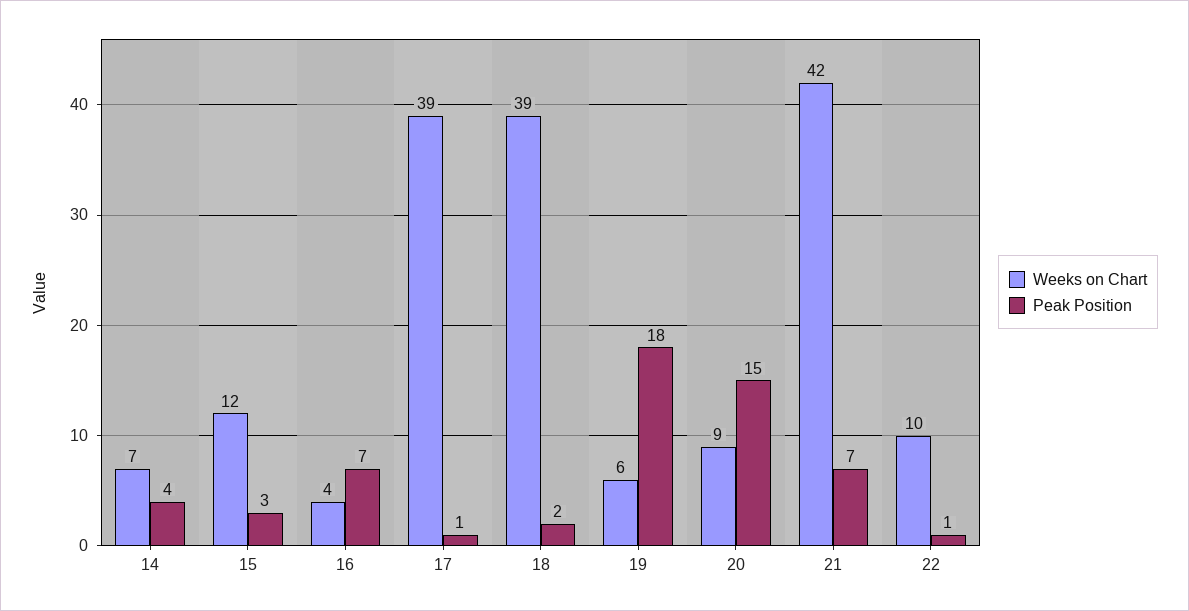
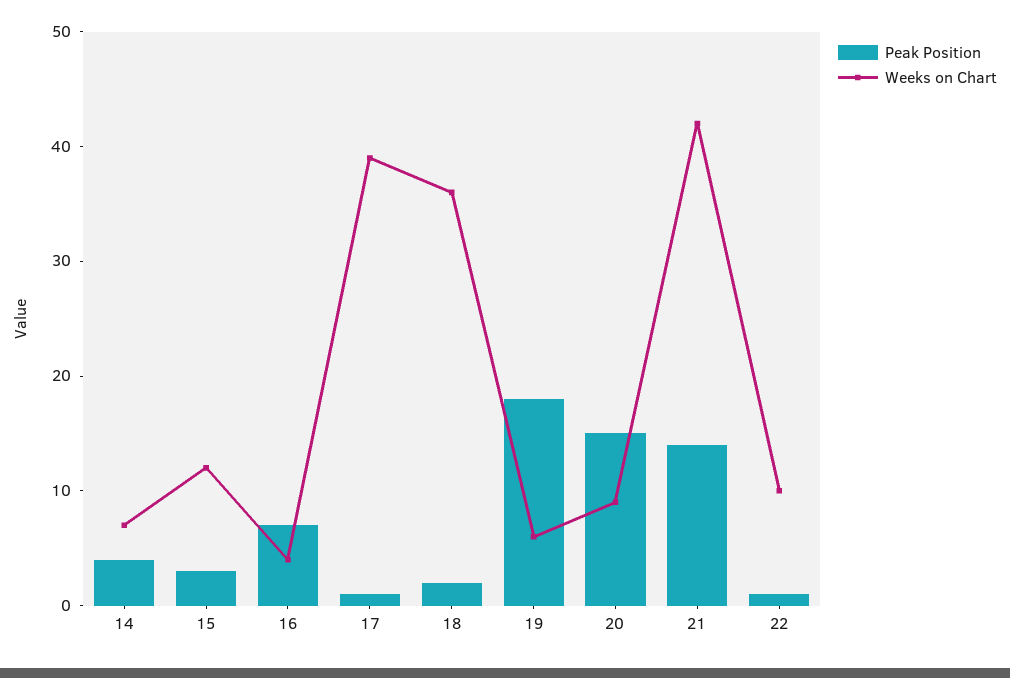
  {
    "Weeks on Chart": {
      "14": 7,
      "15": 12,
      "16": 4,
      "17": 39,
-     "18": 39,
+     "18": 36,
      "19": 6,
      "20": 9,
      "21": 42,
      "22": 10
    },
    "Peak Position": {
      "14": 4,
      "15": 3,
      "16": 7,
      "17": 1,
      "18": 2,
      "19": 18,
      "20": 15,
-     "21": 7,
+     "21": 14,
      "22": 1
    }
  }

